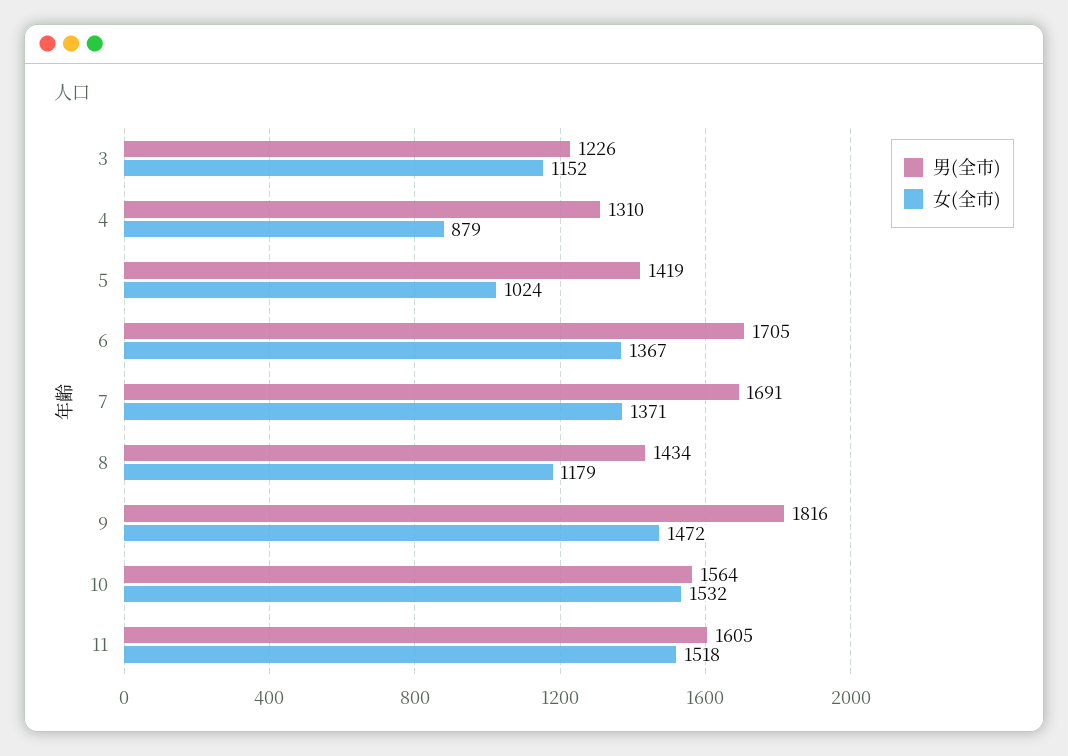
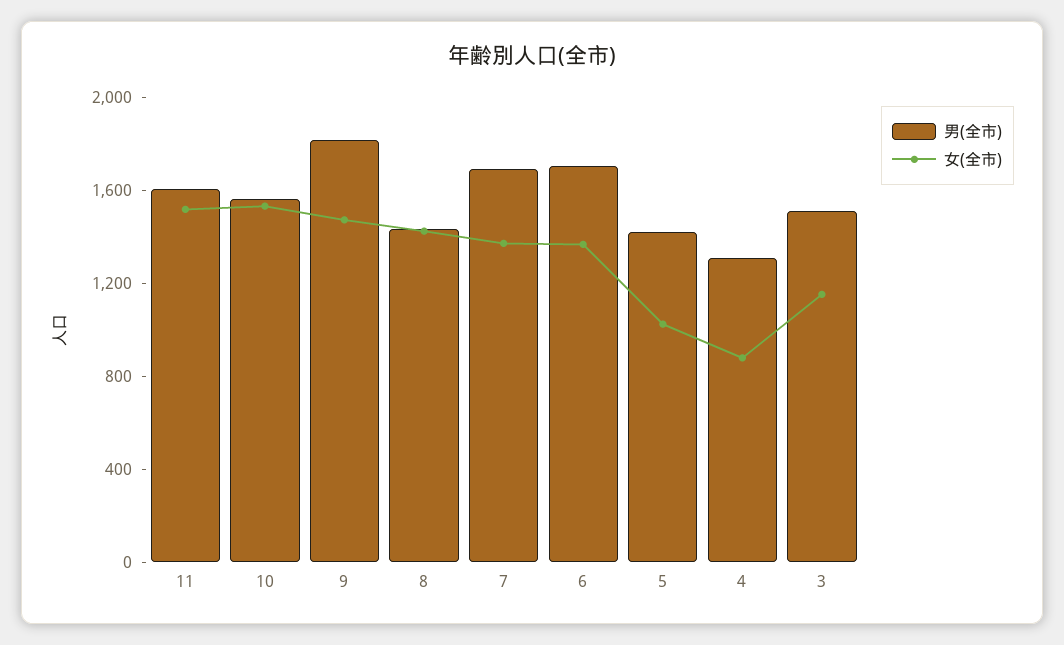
  {
    "男(全市)": {
-     "3": 1226,
+     "3": 1500,
      "4": 1310,
      "5": 1419,
      "6": 1705,
      "7": 1691,
      "8": 1434,
      "9": 1816,
      "10": 1564,
      "11": 1605
    },
    "女(全市)": {
      "3": 1152,
      "4": 879,
      "5": 1024,
      "6": 1367,
      "7": 1371,
-     "8": 1179,
+     "8": 1400,
      "9": 1472,
      "10": 1532,
      "11": 1518
    }
  }

